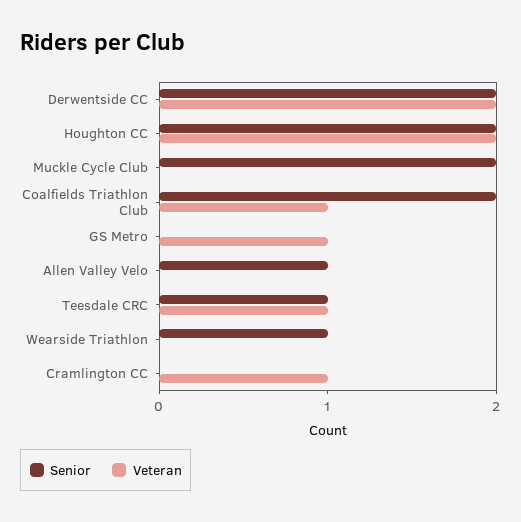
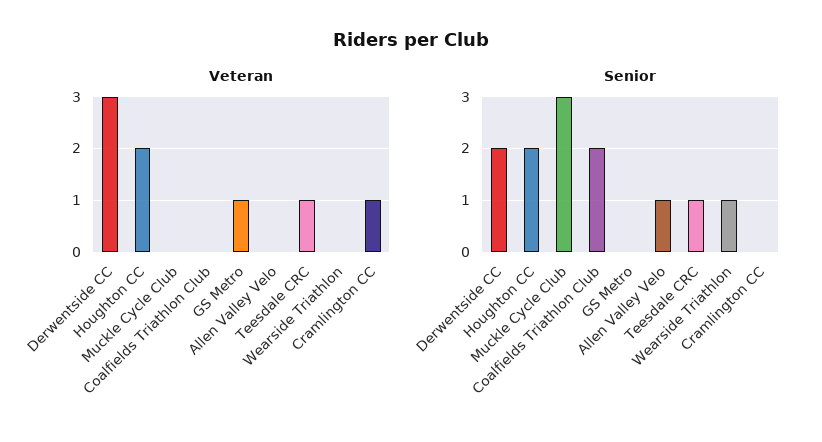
  {
    "Senior": {
      "Derwentside CC": 2,
      "Houghton CC": 2,
-     "Muckle Cycle Club": 2,
+     "Muckle Cycle Club": 3,
      "Coalfields Triathlon Club": 2,
      "GS Metro": 0,
      "Allen Valley Velo": 1,
      "Teesdale CRC": 1,
      "Wearside Triathlon": 1,
      "Cramlington CC": 0
    },
    "Veteran": {
-     "Derwentside CC": 2,
+     "Derwentside CC": 3,
      "Houghton CC": 2,
      "Muckle Cycle Club": 0,
-     "Coalfields Triathlon Club": 1,
+     "Coalfields Triathlon Club": 0,
      "GS Metro": 1,
      "Allen Valley Velo": 0,
      "Teesdale CRC": 1,
      "Wearside Triathlon": 0,
      "Cramlington CC": 1
    }
  }

